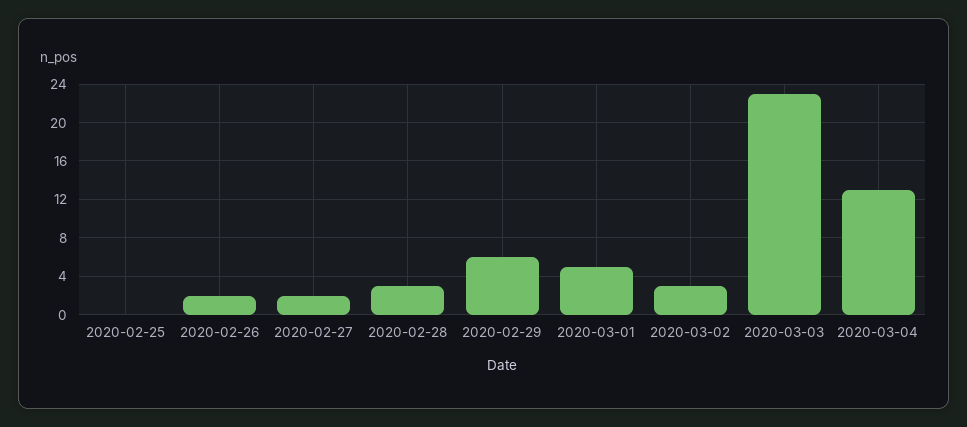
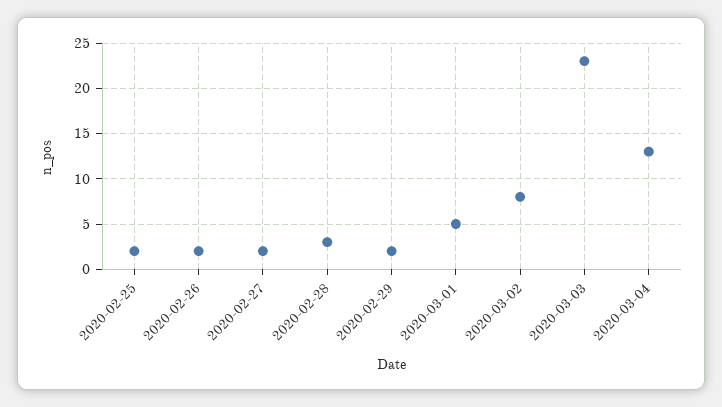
  {
-   "2020-02-25": 0,
+   "2020-02-25": 2,
    "2020-02-26": 2,
    "2020-02-27": 2,
    "2020-02-28": 3,
-   "2020-02-29": 6,
+   "2020-02-29": 2,
    "2020-03-01": 5,
-   "2020-03-02": 3,
+   "2020-03-02": 8,
    "2020-03-03": 23,
    "2020-03-04": 13
  }

